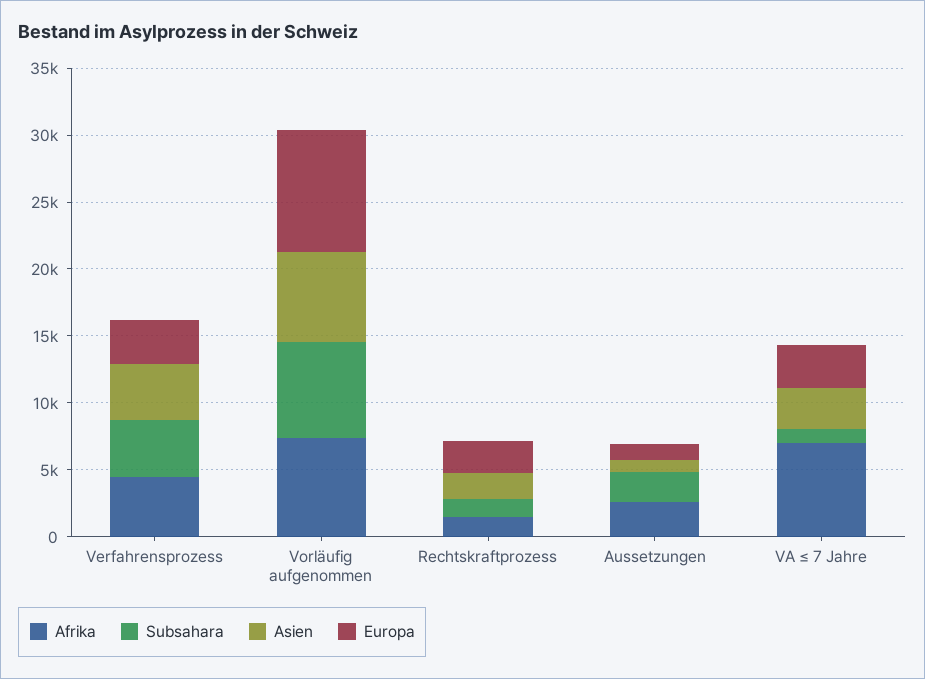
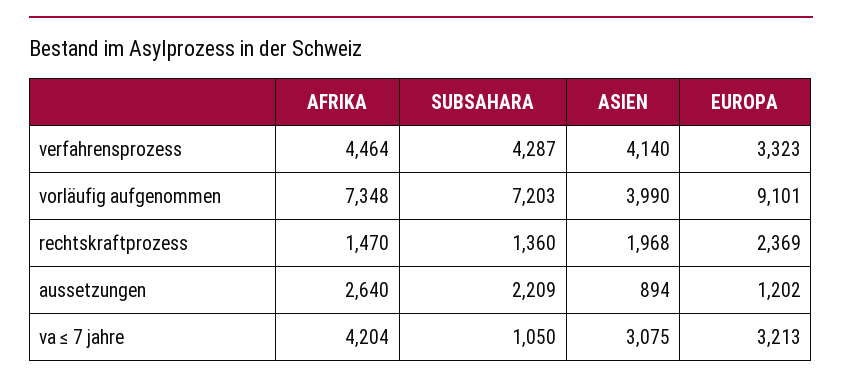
  {
    "Afrika": {
      "Verfahrensprozess": 4464,
      "Vorläufig aufgenommen": 7348,
      "Rechtskraftprozess": 1470,
      "Aussetzungen": 2640,
-     "VA ≤ 7 Jahre": 7000
+     "VA ≤ 7 Jahre": 4204
    },
    "Subsahara": {
      "Verfahrensprozess": 4287,
      "Vorläufig aufgenommen": 7203,
      "Rechtskraftprozess": 1360,
      "Aussetzungen": 2209,
      "VA ≤ 7 Jahre": 1050
    },
    "Asien": {
      "Verfahrensprozess": 4140,
-     "Vorläufig aufgenommen": 7000,
+     "Vorläufig aufgenommen": 3990,
      "Rechtskraftprozess": 1968,
      "Aussetzungen": 894,
      "VA ≤ 7 Jahre": 3075
    },
    "Europa": {
      "Verfahrensprozess": 3323,
      "Vorläufig aufgenommen": 9101,
      "Rechtskraftprozess": 2369,
      "Aussetzungen": 1202,
      "VA ≤ 7 Jahre": 3213
    }
  }

